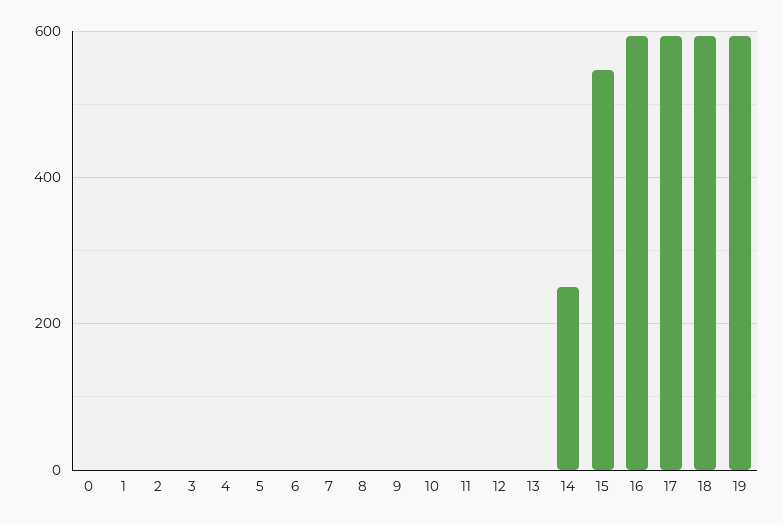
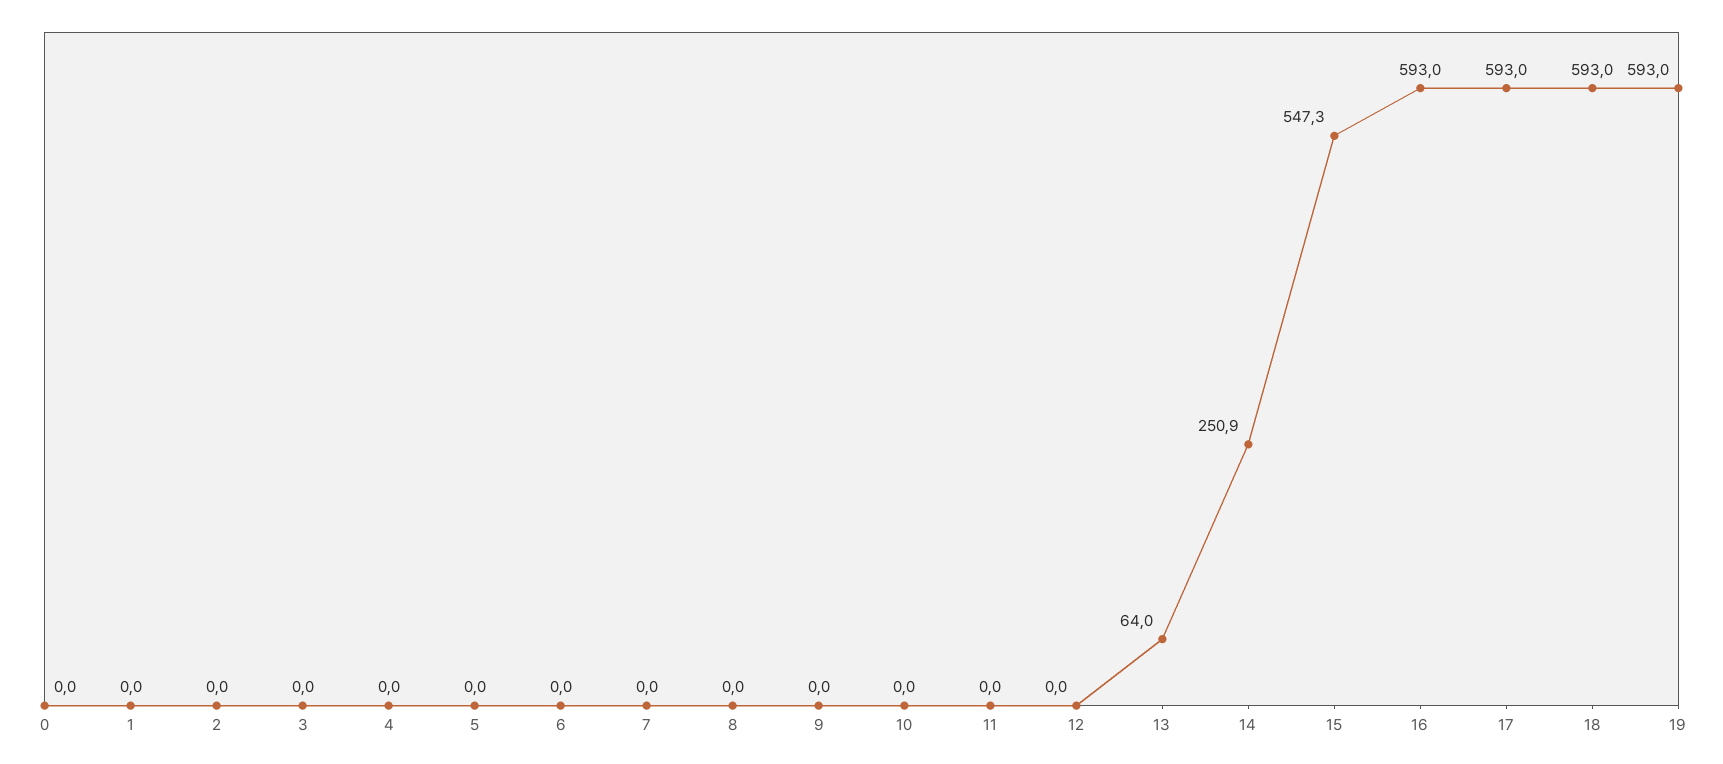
  {
    "0": 0,
    "1": 0,
    "2": 0,
    "3": 0,
    "4": 0,
    "5": 0,
    "6": 0,
    "7": 0,
    "8": 0,
    "9": 0,
    "10": 0,
    "11": 0,
    "12": 0,
-   "13": 0,
+   "13": 64,
    "14": 250.9,
    "15": 547.3,
    "16": 593,
    "17": 593,
    "18": 593,
    "19": 593
  }

